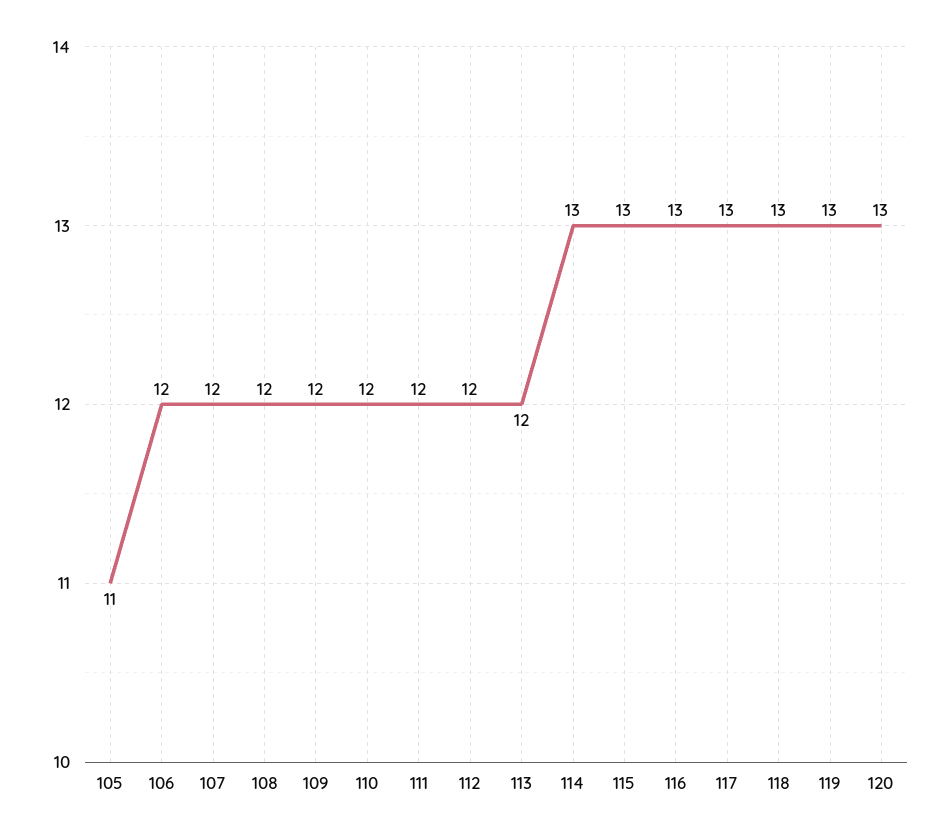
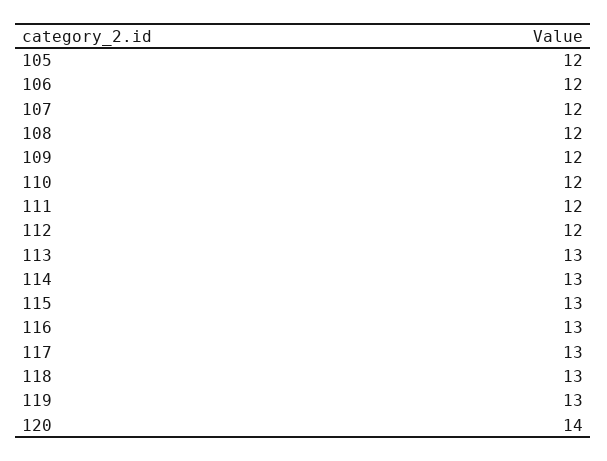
  {
-   "105": 11,
+   "105": 12,
    "106": 12,
    "107": 12,
    "108": 12,
    "109": 12,
    "110": 12,
    "111": 12,
    "112": 12,
-   "113": 12,
+   "113": 13,
    "114": 13,
    "115": 13,
    "116": 13,
    "117": 13,
    "118": 13,
    "119": 13,
-   "120": 13
+   "120": 14
  }

